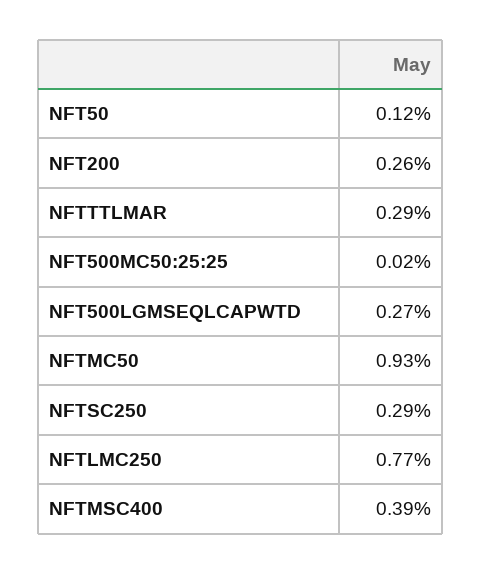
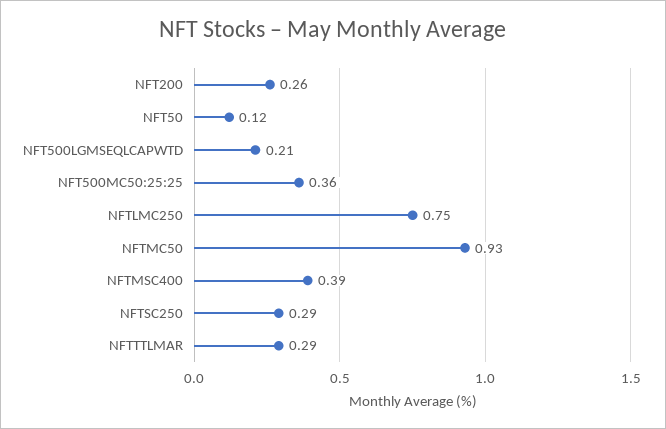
  {
    "NFT50": 0.12,
    "NFT200": 0.26,
    "NFTTTLMAR": 0.29,
-   "NFT500MC50:25:25": 0.02,
+   "NFT500MC50:25:25": 0.36,
-   "NFT500LGMSEQLCAPWTD": 0.27,
+   "NFT500LGMSEQLCAPWTD": 0.21,
    "NFTMC50": 0.93,
    "NFTSC250": 0.29,
-   "NFTLMC250": 0.77,
+   "NFTLMC250": 0.75,
    "NFTMSC400": 0.39
  }

